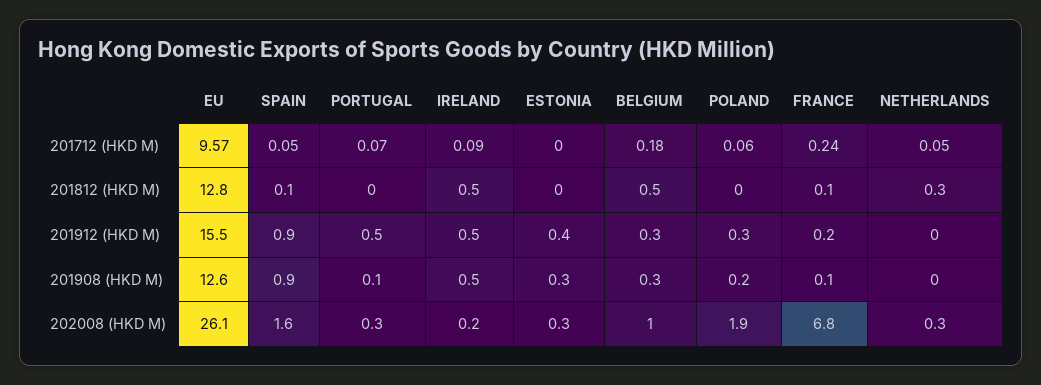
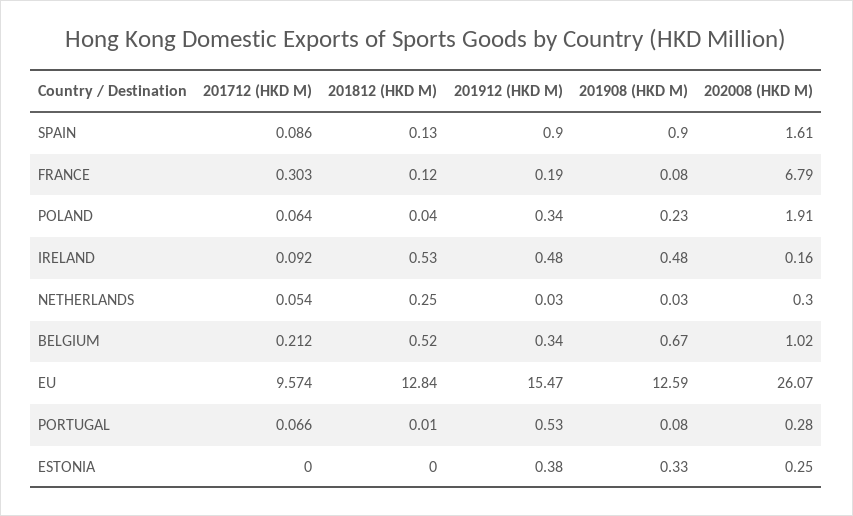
  {
    "EU": {
      "201712 (HKD M)": 9.574,
      "201812 (HKD M)": 12.84,
      "201912 (HKD M)": 15.47,
      "201908 (HKD M)": 12.59,
      "202008 (HKD M)": 26.07
    },
    "SPAIN": {
-     "201712 (HKD M)": 0.05,
+     "201712 (HKD M)": 0.086,
      "201812 (HKD M)": 0.13,
      "201912 (HKD M)": 0.9,
      "201908 (HKD M)": 0.9,
      "202008 (HKD M)": 1.61
    },
    "PORTUGAL": {
      "201712 (HKD M)": 0.066,
      "201812 (HKD M)": 0.01,
      "201912 (HKD M)": 0.53,
      "201908 (HKD M)": 0.08,
      "202008 (HKD M)": 0.28
    },
    "IRELAND": {
      "201712 (HKD M)": 0.092,
      "201812 (HKD M)": 0.53,
      "201912 (HKD M)": 0.48,
      "201908 (HKD M)": 0.48,
      "202008 (HKD M)": 0.16
    },
    "ESTONIA": {
      "201712 (HKD M)": 0,
      "201812 (HKD M)": 0,
      "201912 (HKD M)": 0.38,
      "201908 (HKD M)": 0.33,
      "202008 (HKD M)": 0.25
    },
    "BELGIUM": {
-     "201712 (HKD M)": 0.18,
+     "201712 (HKD M)": 0.212,
      "201812 (HKD M)": 0.52,
      "201912 (HKD M)": 0.34,
-     "201908 (HKD M)": 0.3,
+     "201908 (HKD M)": 0.67,
      "202008 (HKD M)": 1.02
    },
    "POLAND": {
      "201712 (HKD M)": 0.064,
      "201812 (HKD M)": 0.04,
      "201912 (HKD M)": 0.34,
      "201908 (HKD M)": 0.23,
      "202008 (HKD M)": 1.91
    },
    "FRANCE": {
-     "201712 (HKD M)": 0.24,
+     "201712 (HKD M)": 0.303,
      "201812 (HKD M)": 0.12,
      "201912 (HKD M)": 0.19,
      "201908 (HKD M)": 0.08,
      "202008 (HKD M)": 6.79
    },
    "NETHERLANDS": {
      "201712 (HKD M)": 0.054,
      "201812 (HKD M)": 0.25,
      "201912 (HKD M)": 0.03,
      "201908 (HKD M)": 0.03,
      "202008 (HKD M)": 0.3
    }
  }

